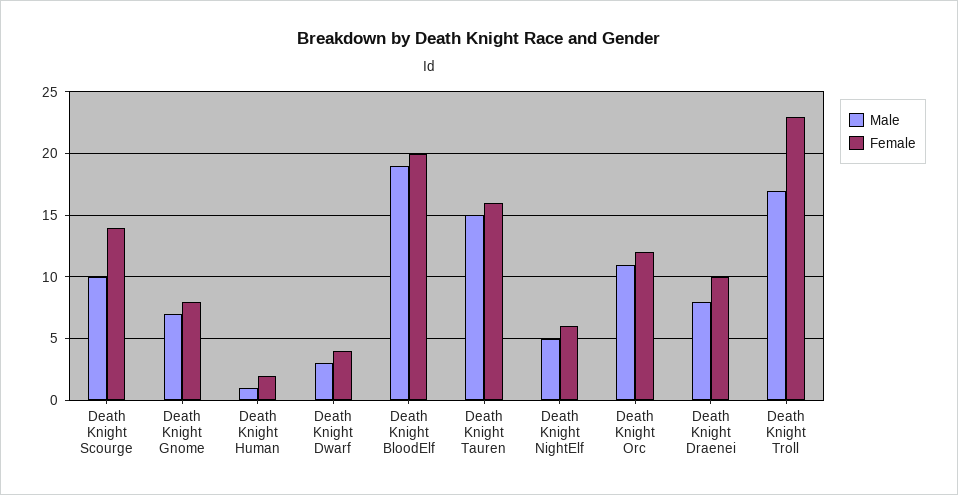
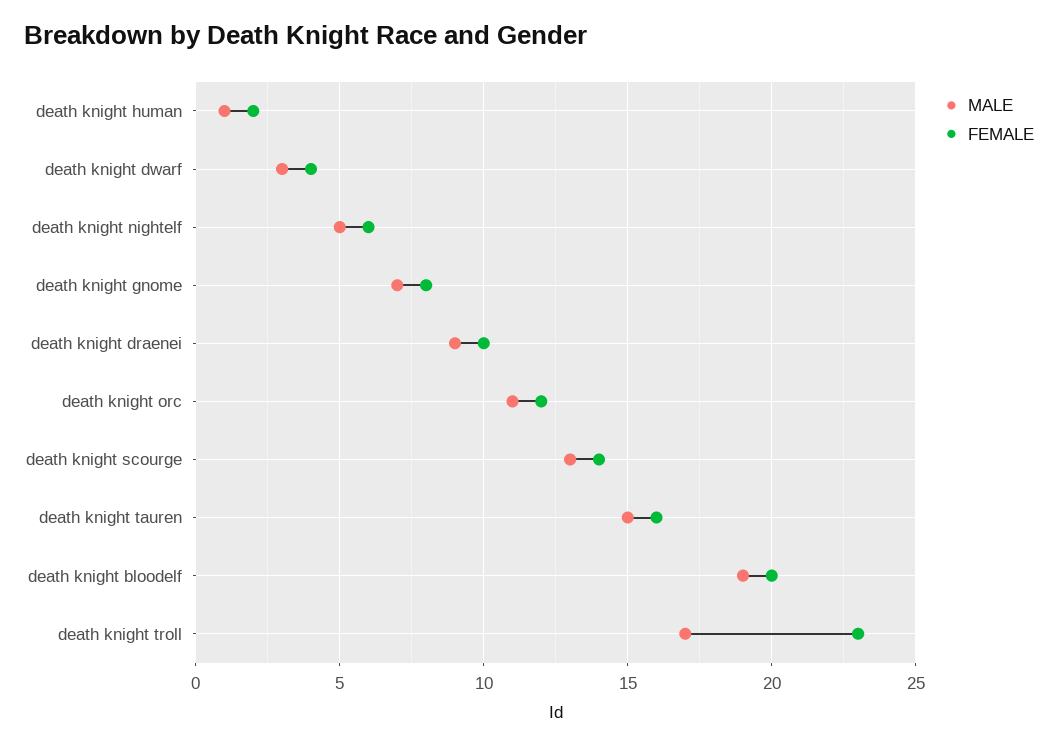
  {
    "Male": {
-     "Death Knight Scourge": 10,
+     "Death Knight Scourge": 13,
      "Death Knight Gnome": 7,
      "Death Knight Human": 1,
      "Death Knight Dwarf": 3,
      "Death Knight BloodElf": 19,
      "Death Knight Tauren": 15,
      "Death Knight NightElf": 5,
      "Death Knight Orc": 11,
-     "Death Knight Draenei": 8,
+     "Death Knight Draenei": 9,
      "Death Knight Troll": 17
    },
    "Female": {
      "Death Knight Scourge": 14,
      "Death Knight Gnome": 8,
      "Death Knight Human": 2,
      "Death Knight Dwarf": 4,
      "Death Knight BloodElf": 20,
      "Death Knight Tauren": 16,
      "Death Knight NightElf": 6,
      "Death Knight Orc": 12,
      "Death Knight Draenei": 10,
      "Death Knight Troll": 23
    }
  }

